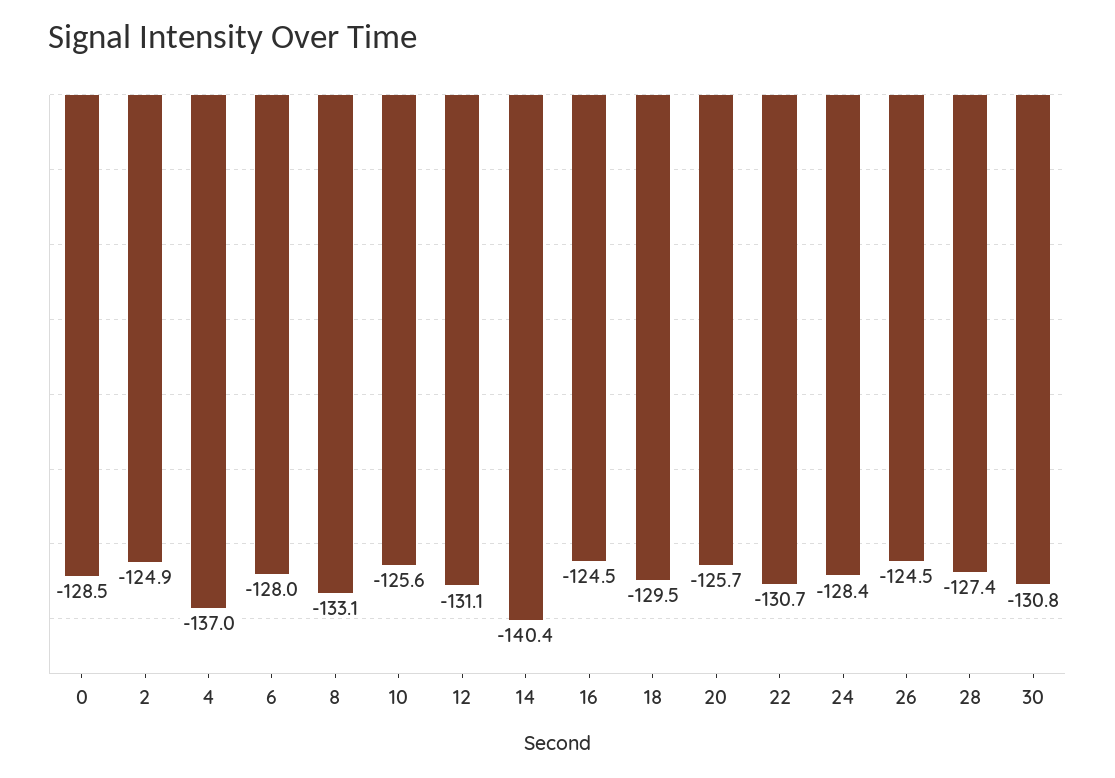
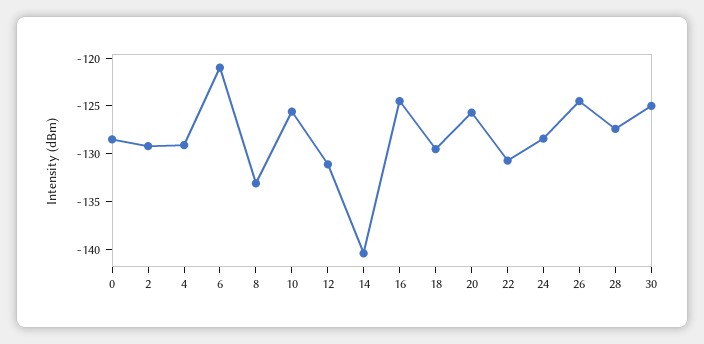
  {
    "0": -128.5,
-   "2": -124.9,
+   "2": -129,
-   "4": -137,
+   "4": -129,
-   "6": -128,
+   "6": -121,
    "8": -133.1,
    "10": -125.6,
    "12": -131.1,
    "14": -140.4,
    "16": -124.5,
    "18": -129.5,
    "20": -125.7,
    "22": -130.7,
    "24": -128.4,
    "26": -124.5,
    "28": -127.4,
-   "30": -130.8
+   "30": -125
  }

